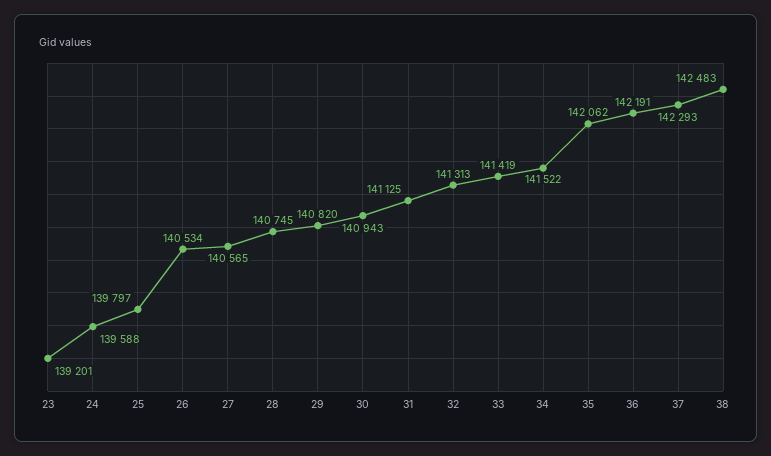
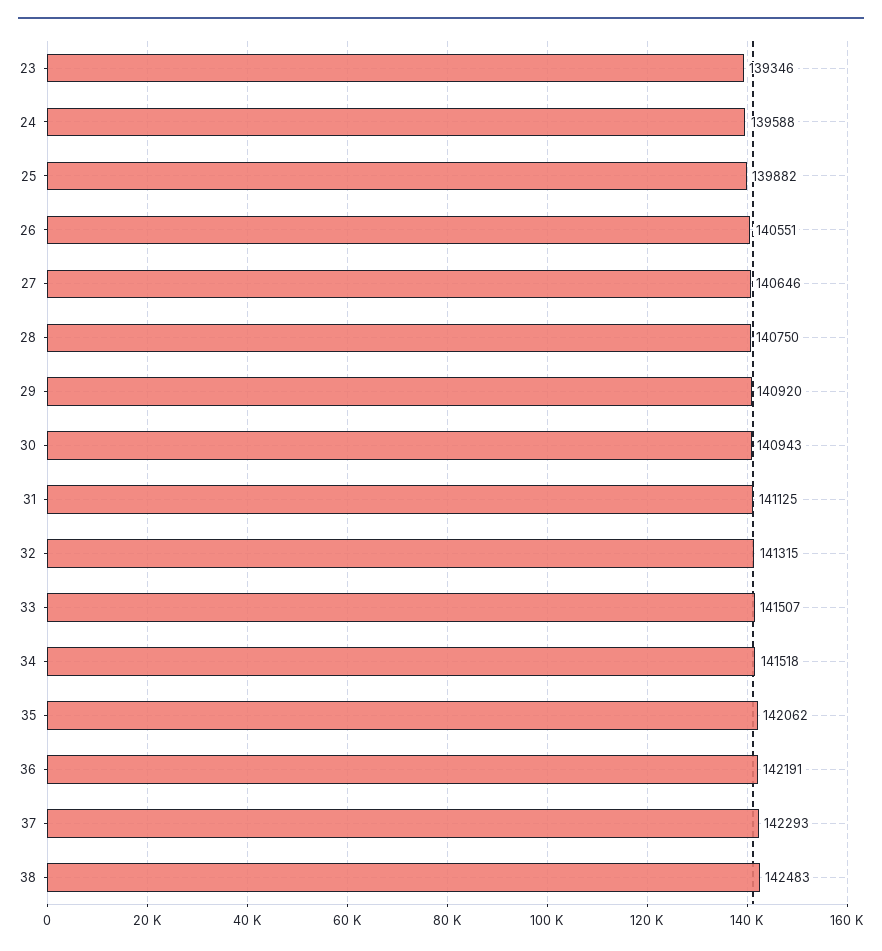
  {
-   "23": 139201,
+   "23": 139346,
    "24": 139588,
-   "25": 139797,
+   "25": 139882,
-   "26": 140534,
+   "26": 140551,
-   "27": 140565,
+   "27": 140646,
-   "28": 140745,
+   "28": 140750,
-   "29": 140820,
+   "29": 140920,
    "30": 140943,
    "31": 141125,
-   "32": 141313,
+   "32": 141315,
-   "33": 141419,
+   "33": 141507,
-   "34": 141522,
+   "34": 141518,
    "35": 142062,
    "36": 142191,
    "37": 142293,
    "38": 142483
  }

